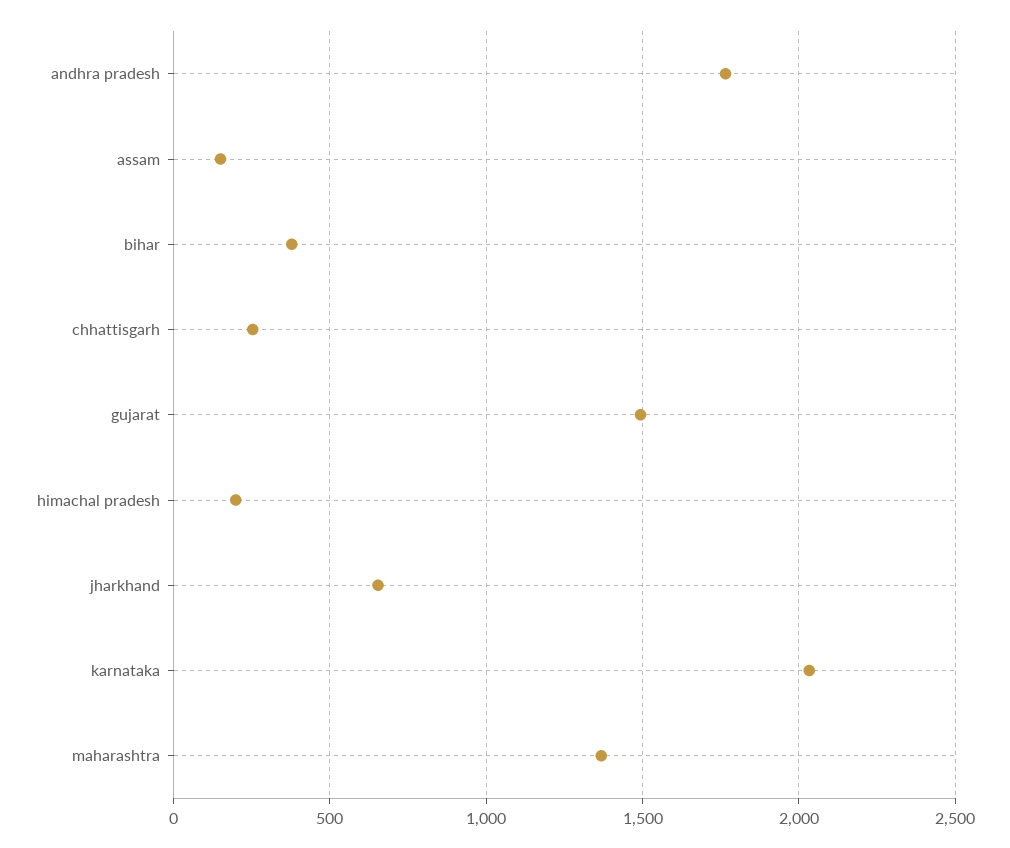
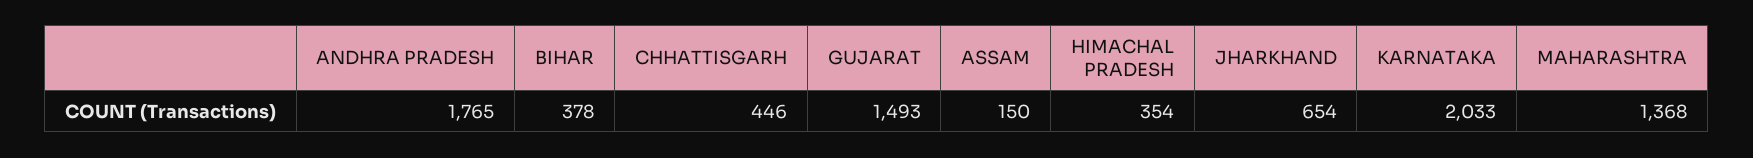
  {
    "andhra pradesh": 1765,
    "assam": 150,
    "bihar": 378,
-   "chhattisgarh": 250,
+   "chhattisgarh": 446,
    "gujarat": 1493,
-   "himachal pradesh": 200,
+   "himachal pradesh": 354,
    "jharkhand": 654,
    "karnataka": 2033,
    "maharashtra": 1368
  }

